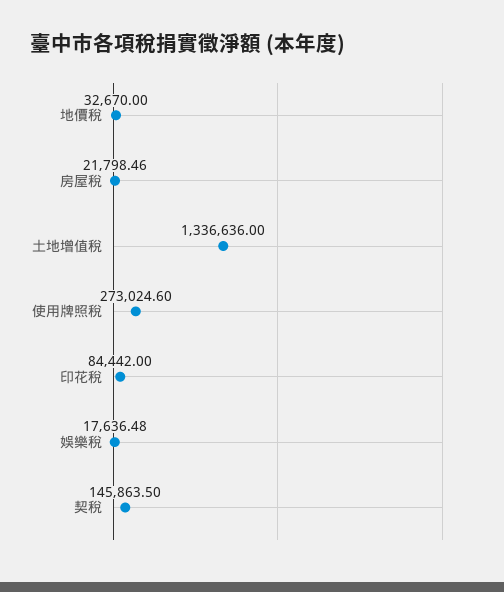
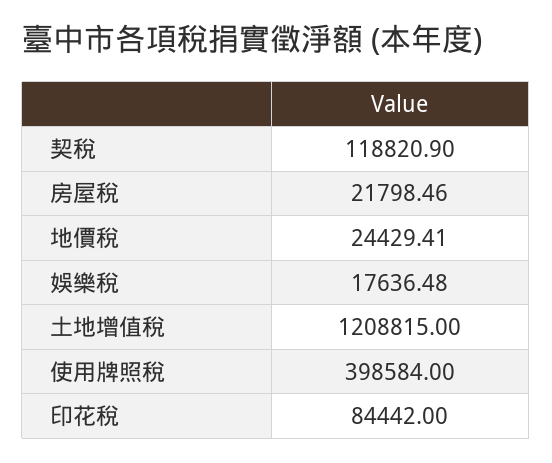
  {
-   "地價稅": 32670,
+   "地價稅": 24429.41,
    "房屋稅": 21798.46,
-   "土地增值稅": 1336636,
+   "土地增值稅": 1208815,
-   "使用牌照稅": 273024.6,
+   "使用牌照稅": 398584,
    "印花稅": 84442,
    "娛樂稅": 17636.48,
-   "契稅": 145863.5
+   "契稅": 118820.9
  }

